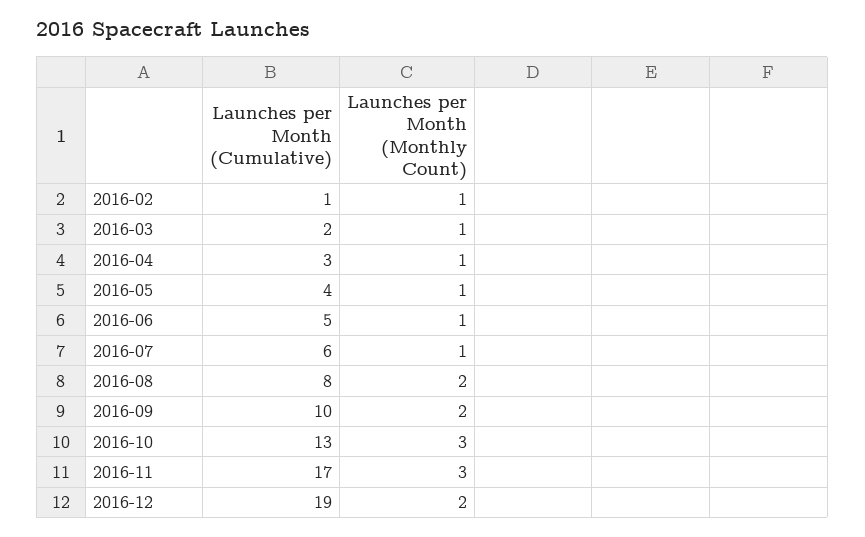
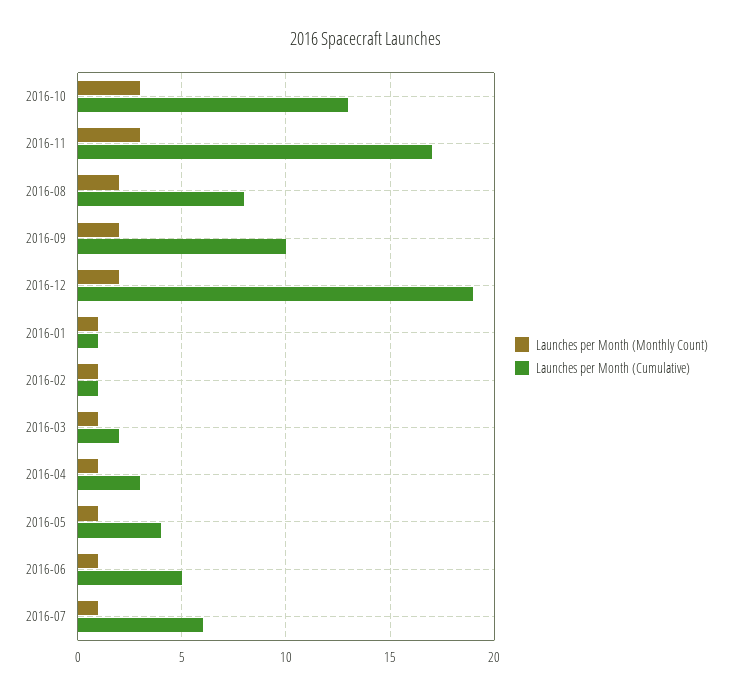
  {
    "Launches per Month (Cumulative)": {
      "2016-02": 1,
      "2016-03": 2,
      "2016-04": 3,
      "2016-05": 4,
      "2016-06": 5,
      "2016-07": 6,
      "2016-08": 8,
      "2016-09": 10,
      "2016-10": 13,
      "2016-11": 17,
-     "2016-12": 19
+     "2016-12": 19,
+     "2016-01": 1
    },
    "Launches per Month (Monthly Count)": {
      "2016-02": 1,
      "2016-03": 1,
      "2016-04": 1,
      "2016-05": 1,
      "2016-06": 1,
      "2016-07": 1,
      "2016-08": 2,
      "2016-09": 2,
      "2016-10": 3,
      "2016-11": 3,
-     "2016-12": 2
+     "2016-12": 2,
+     "2016-01": 1
    }
  }

